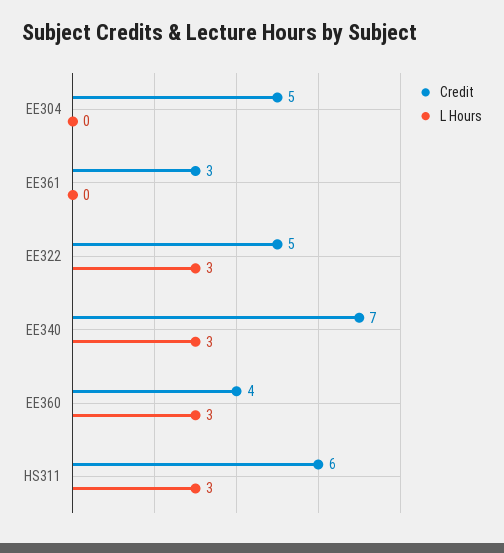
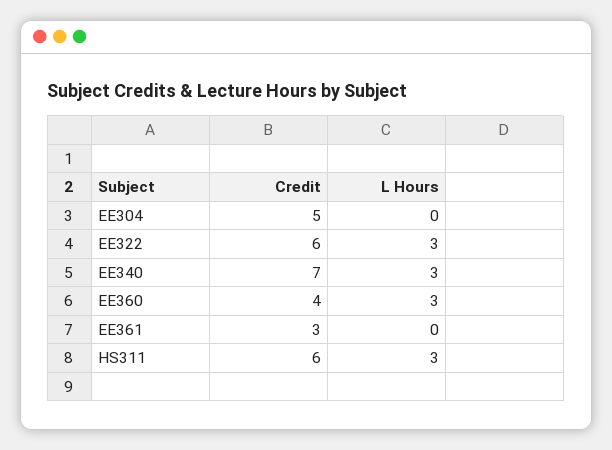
  {
    "Credit": {
      "EE304": 5,
      "EE361": 3,
-     "EE322": 5,
+     "EE322": 6,
      "EE340": 7,
      "EE360": 4,
      "HS311": 6
    },
    "L Hours": {
      "EE304": 0,
      "EE361": 0,
      "EE322": 3,
      "EE340": 3,
      "EE360": 3,
      "HS311": 3
    }
  }

